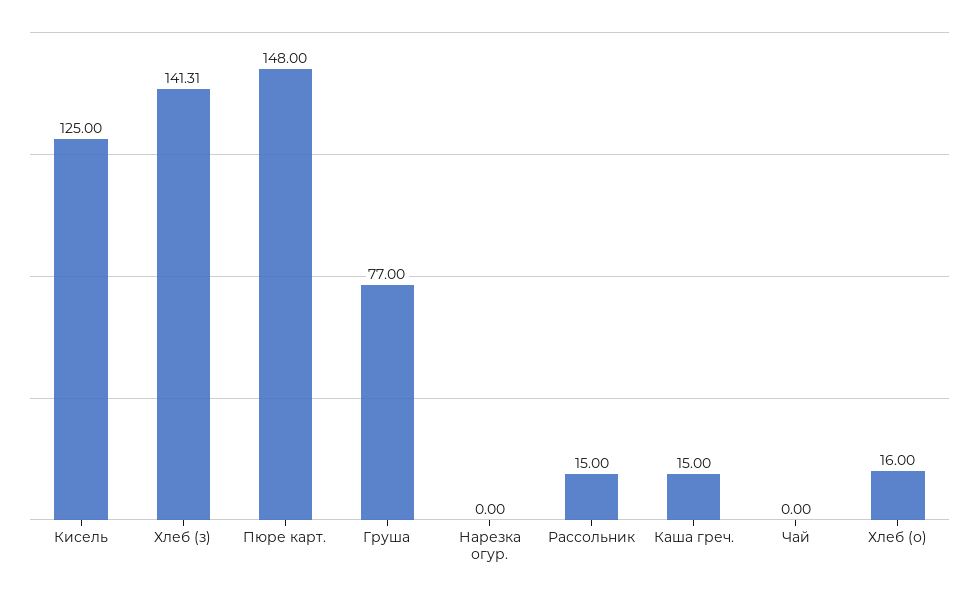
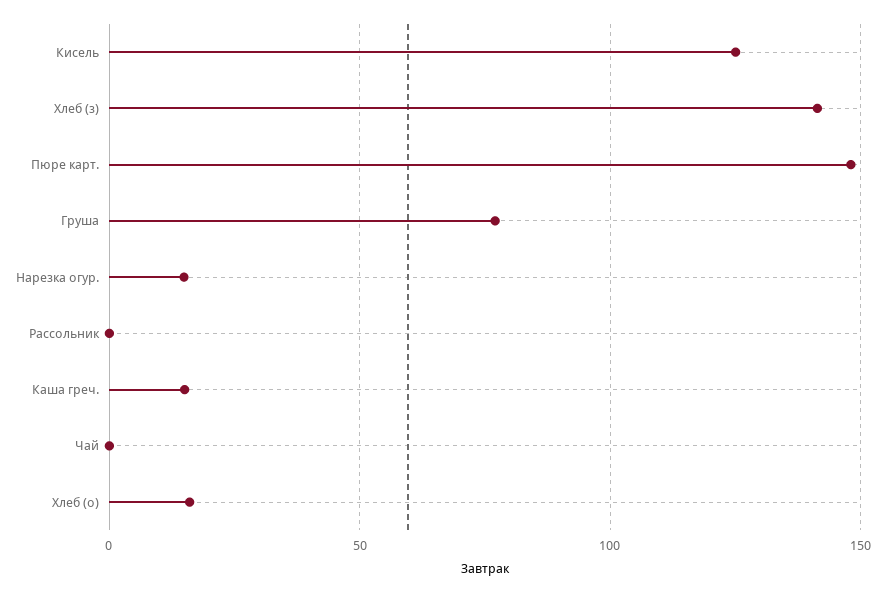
  {
    "Кисель": 125,
    "Хлеб (з)": 141.31,
    "Пюре карт.": 148,
    "Груша": 77,
-   "Нарезка огур.": 0,
+   "Нарезка огур.": 15,
-   "Рассольник": 15,
+   "Рассольник": 0,
    "Каша греч.": 15,
    "Чай": 0,
    "Хлеб (о)": 16
  }

